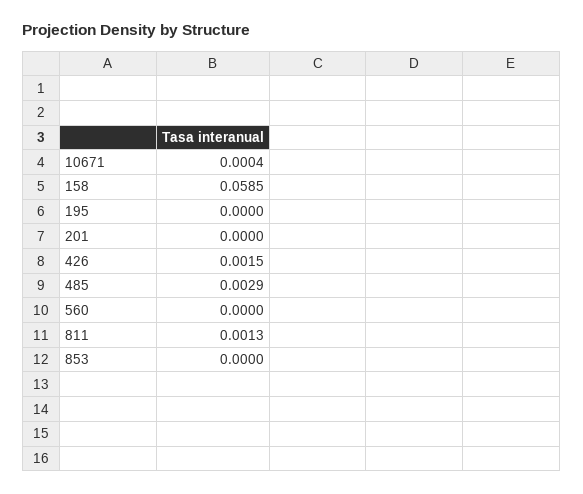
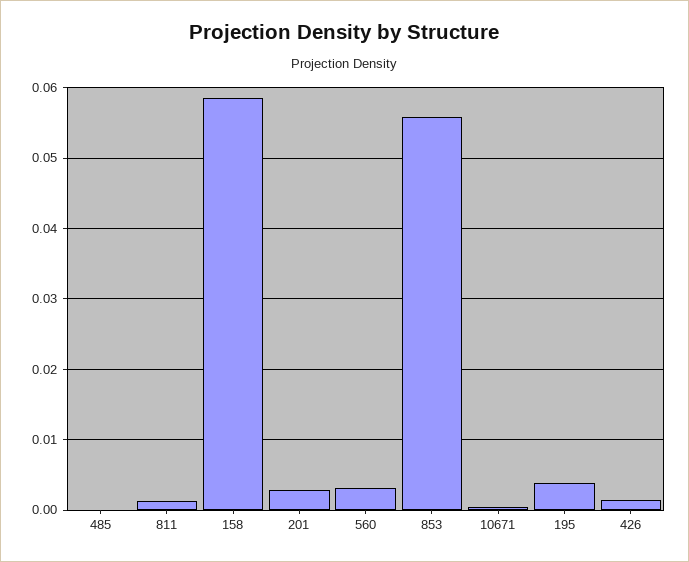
  {
    "10671": 0.0004,
    "158": 0.0585,
-   "195": 0,
+   "195": 0.004,
-   "201": 0,
+   "201": 0.003,
    "426": 0.0015,
-   "485": 0.0029,
+   "485": 0,
-   "560": 0,
+   "560": 0.003,
    "811": 0.0013,
-   "853": 0
+   "853": 0.056
  }

